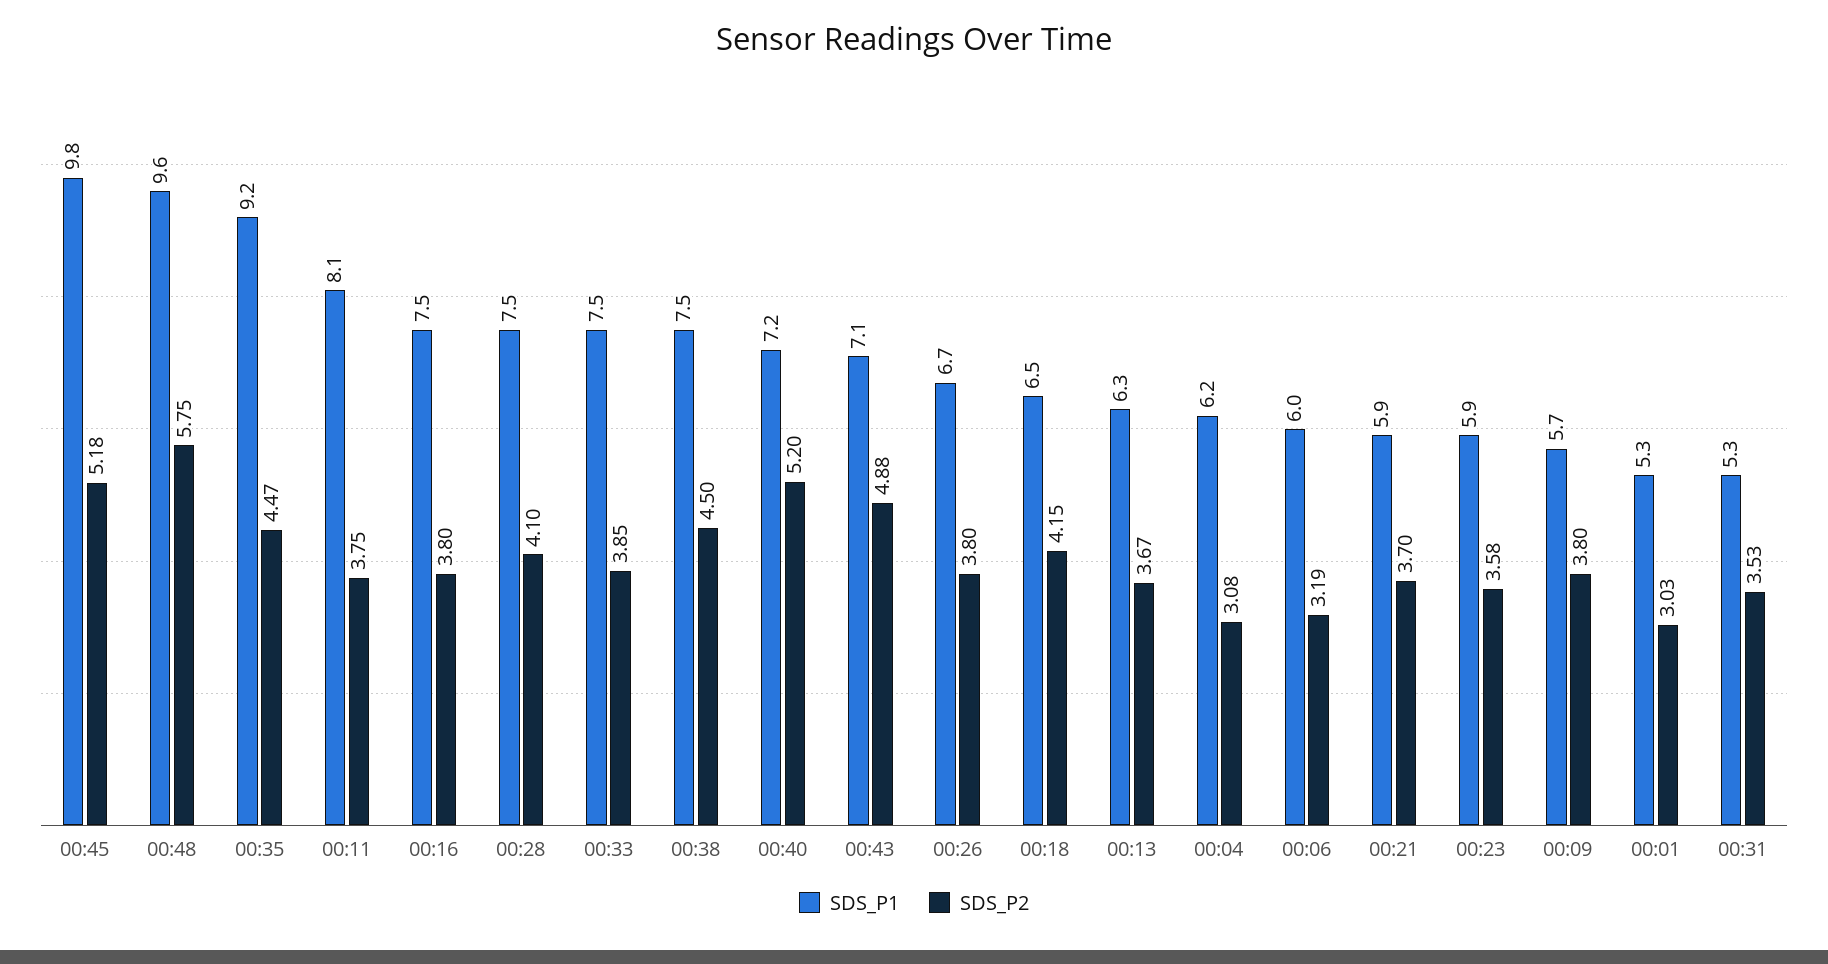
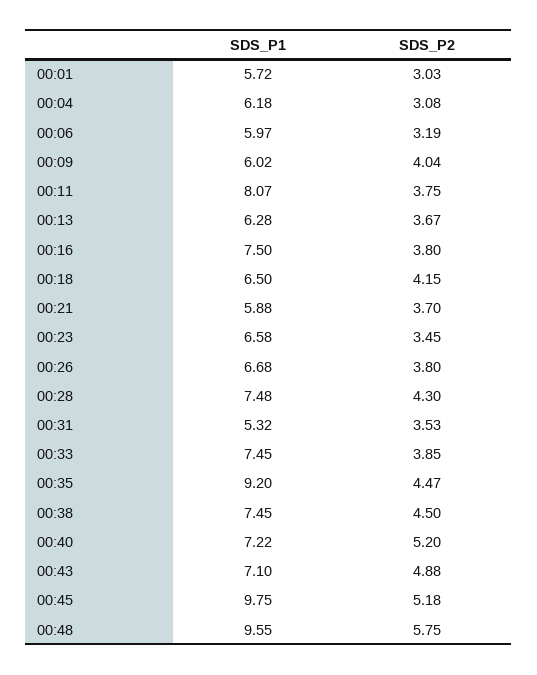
  {
    "SDS_P1": {
      "00:45": 9.75,
      "00:48": 9.55,
      "00:35": 9.2,
      "00:11": 8.07,
      "00:16": 7.5,
      "00:28": 7.48,
      "00:33": 7.45,
      "00:38": 7.45,
      "00:40": 7.22,
      "00:43": 7.1,
      "00:26": 6.68,
      "00:18": 6.5,
      "00:13": 6.28,
      "00:04": 6.18,
      "00:06": 5.97,
      "00:21": 5.88,
-     "00:23": 5.9,
+     "00:23": 6.58,
-     "00:09": 5.7,
+     "00:09": 6.02,
-     "00:01": 5.3,
+     "00:01": 5.72,
      "00:31": 5.32
    },
    "SDS_P2": {
      "00:45": 5.18,
      "00:48": 5.75,
      "00:35": 4.47,
      "00:11": 3.75,
      "00:16": 3.8,
-     "00:28": 4.1,
+     "00:28": 4.3,
      "00:33": 3.85,
      "00:38": 4.5,
      "00:40": 5.2,
      "00:43": 4.88,
      "00:26": 3.8,
      "00:18": 4.15,
      "00:13": 3.67,
      "00:04": 3.08,
      "00:06": 3.19,
      "00:21": 3.7,
-     "00:23": 3.58,
+     "00:23": 3.45,
-     "00:09": 3.8,
+     "00:09": 4.04,
      "00:01": 3.03,
      "00:31": 3.53
    }
  }

